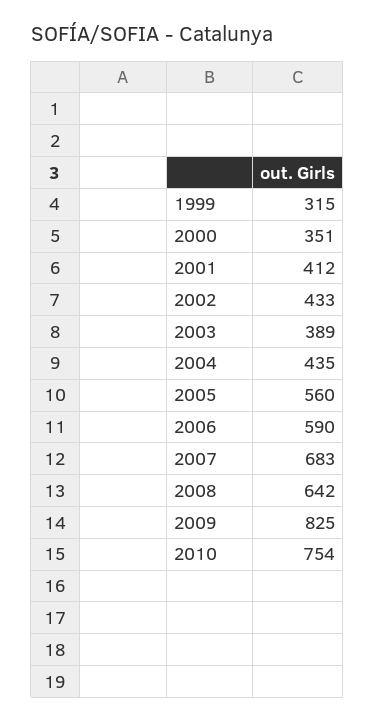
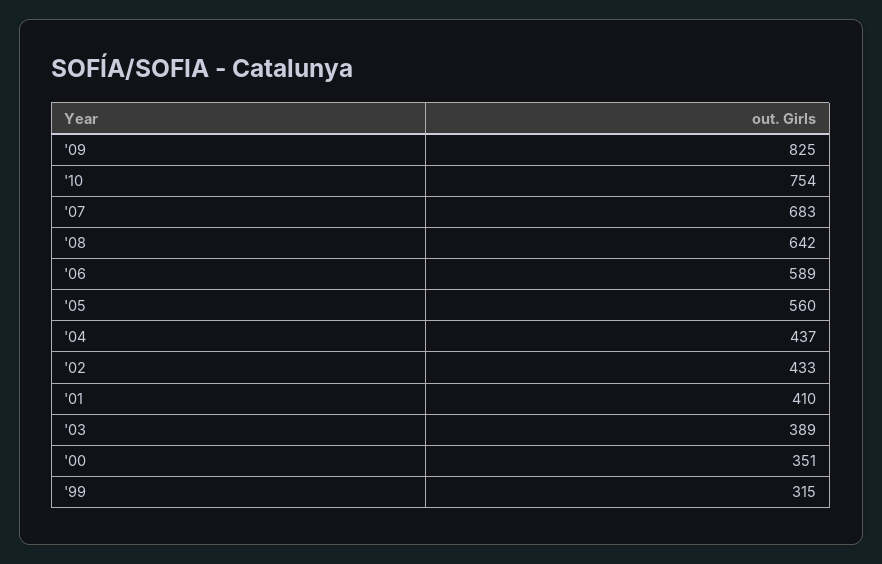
  {
    "1999": 315,
    "2000": 351,
-   "2001": 412,
+   "2001": 410,
    "2002": 433,
    "2003": 389,
-   "2004": 435,
+   "2004": 437,
    "2005": 560,
-   "2006": 590,
+   "2006": 589,
    "2007": 683,
    "2008": 642,
    "2009": 825,
    "2010": 754
  }

